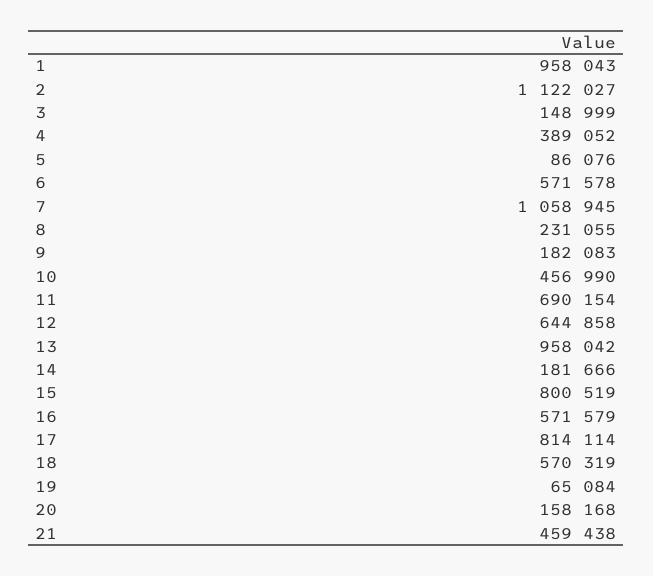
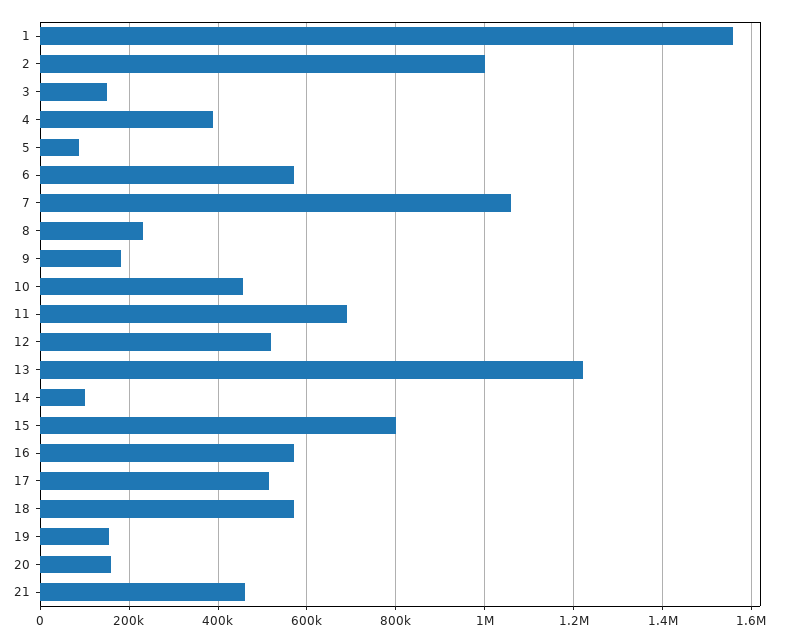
  {
-   "1": 958043,
+   "1": 1560000,
-   "2": 1122027,
+   "2": 1000000,
    "3": 148999,
    "4": 389052,
    "5": 86076,
    "6": 571578,
    "7": 1058945,
    "8": 231055,
    "9": 182083,
    "10": 456990,
    "11": 690154,
-   "12": 644858,
+   "12": 520000,
-   "13": 958042,
+   "13": 1220000,
-   "14": 181666,
+   "14": 100000,
    "15": 800519,
    "16": 571579,
-   "17": 814114,
+   "17": 520000,
    "18": 570319,
-   "19": 65084,
+   "19": 160000,
    "20": 158168,
    "21": 459438
  }

